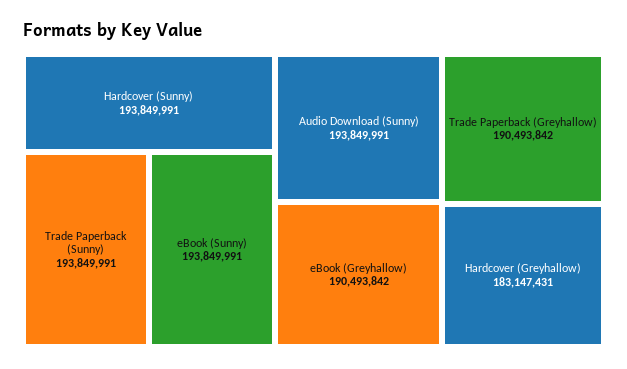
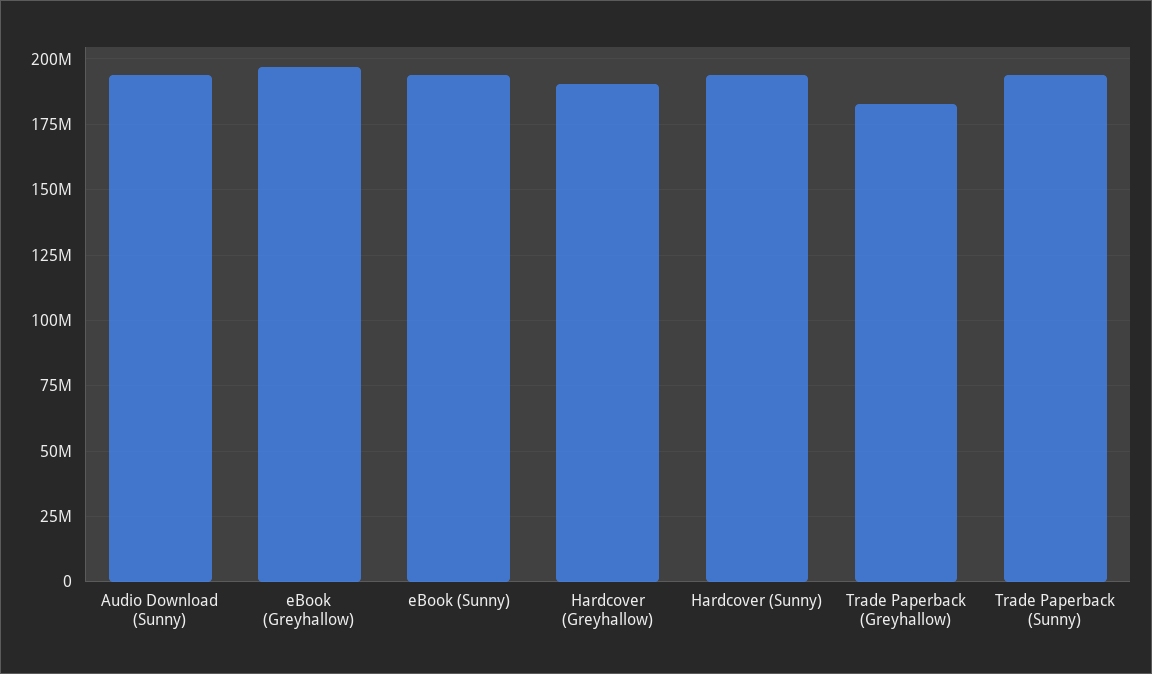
  {
    "Hardcover (Sunny)": 193849991,
    "Trade Paperback (Sunny)": 193849991,
    "eBook (Sunny)": 193849991,
    "Audio Download (Sunny)": 193849991,
-   "eBook (Greyhallow)": 190493842,
+   "eBook (Greyhallow)": 197500000,
-   "Trade Paperback (Greyhallow)": 190493842,
+   "Trade Paperback (Greyhallow)": 182500000,
-   "Hardcover (Greyhallow)": 183147431
+   "Hardcover (Greyhallow)": 190000000
  }

